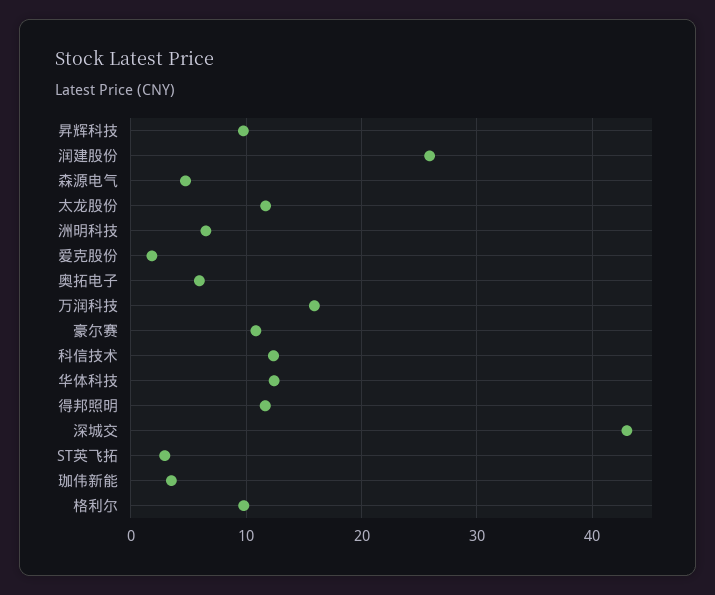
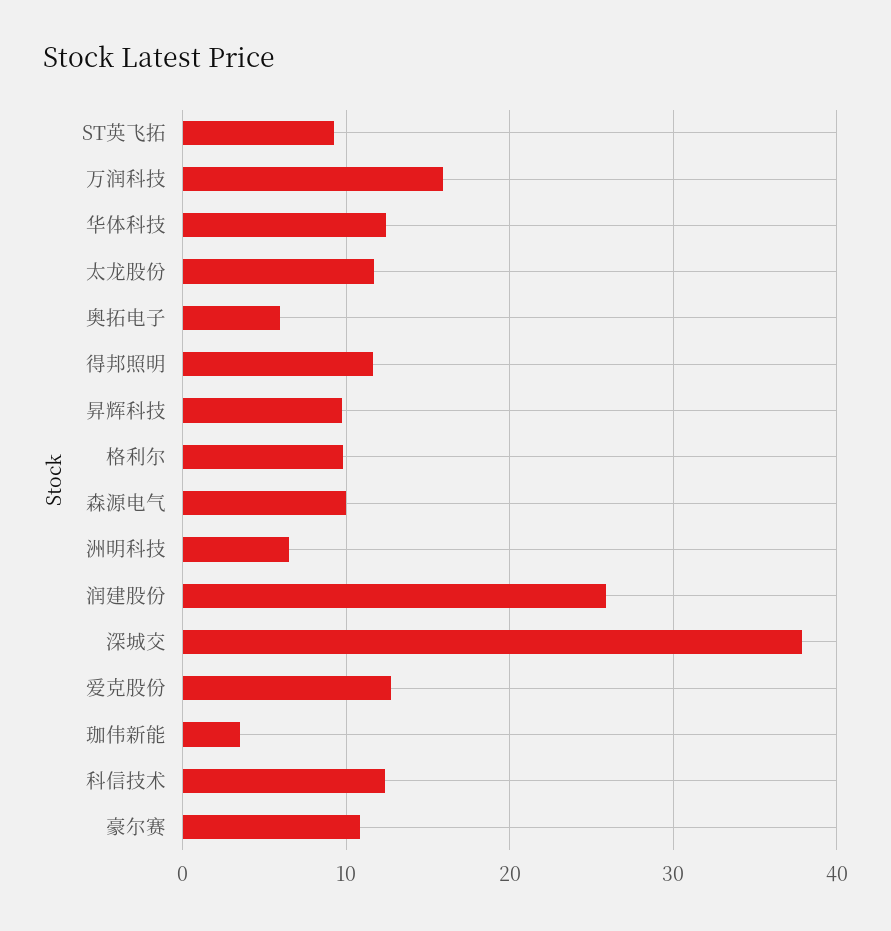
  {
    "昇辉科技": 10,
    "润建股份": 26,
-   "森源电气": 5,
+   "森源电气": 10,
    "太龙股份": 12,
    "洲明科技": 7,
-   "爱克股份": 2,
+   "爱克股份": 13,
    "奥拓电子": 6,
    "万润科技": 16,
    "豪尔赛": 11,
    "科信技术": 12,
    "华体科技": 12,
    "得邦照明": 12,
-   "深城交": 43,
+   "深城交": 38,
-   "ST英飞拓": 3,
+   "ST英飞拓": 9,
    "珈伟新能": 4,
    "格利尔": 10
  }

